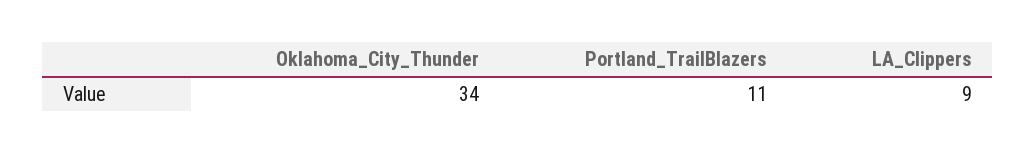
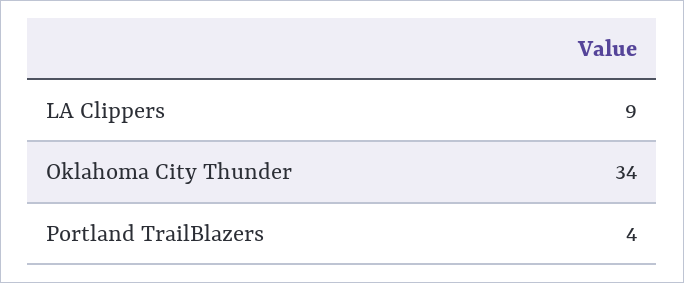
  {
    "Oklahoma_City_Thunder": 34,
-   "Portland_TrailBlazers": 11,
+   "Portland_TrailBlazers": 4,
    "LA_Clippers": 9
  }

